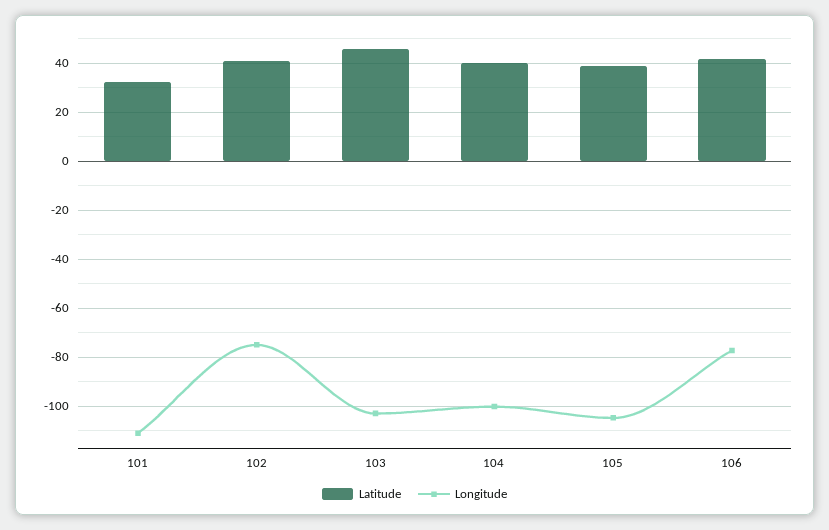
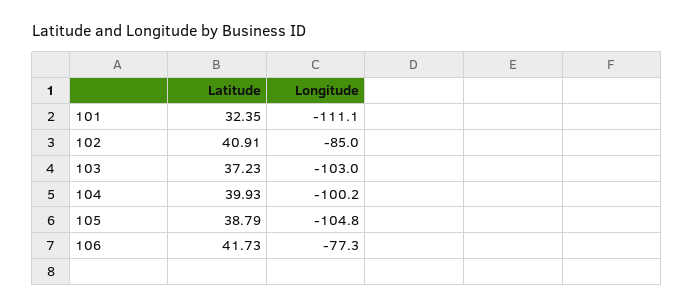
  {
    "Latitude": {
      "101": 32.35,
      "102": 40.91,
-     "103": 45,
+     "103": 37.23,
      "104": 39.93,
      "105": 38.79,
      "106": 41.73
    },
    "Longitude": {
      "101": -111.1,
-     "102": -75,
+     "102": -85,
      "103": -103,
      "104": -100.2,
      "105": -104.8,
      "106": -77.3
    }
  }

